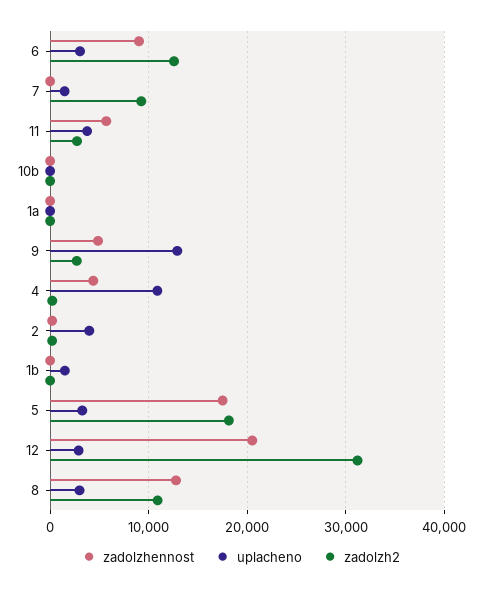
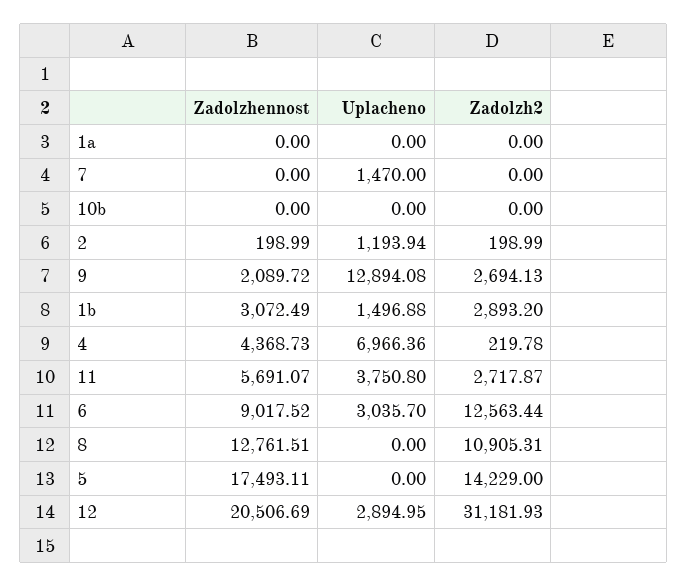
  {
    "zadolzhennost": {
      "6": 9017.52,
      "7": 0,
      "11": 5691.07,
      "10b": 0,
      "1a": 0,
-     "9": 5000,
+     "9": 2089.72,
      "4": 4368.73,
      "2": 198.99,
-     "1b": 0,
+     "1b": 3072.49,
      "5": 17493.11,
      "12": 20506.69,
      "8": 12761.51
    },
    "uplacheno": {
      "6": 3035.7,
      "7": 1470,
      "11": 3750.8,
      "10b": 0,
      "1a": 0,
      "9": 12894.08,
-     "4": 11000,
+     "4": 6966.36,
-     "2": 4000,
+     "2": 1193.94,
      "1b": 1496.88,
-     "5": 3000,
+     "5": 0,
      "12": 2894.95,
-     "8": 3000
+     "8": 0
    },
    "zadolzh2": {
      "6": 12563.44,
-     "7": 9000,
+     "7": 0,
      "11": 2717.87,
      "10b": 0,
      "1a": 0,
      "9": 2694.13,
      "4": 219.78,
      "2": 198.99,
-     "1b": 0,
+     "1b": 2893.2,
-     "5": 18000,
+     "5": 14229,
      "12": 31181.93,
      "8": 10905.31
    }
  }

